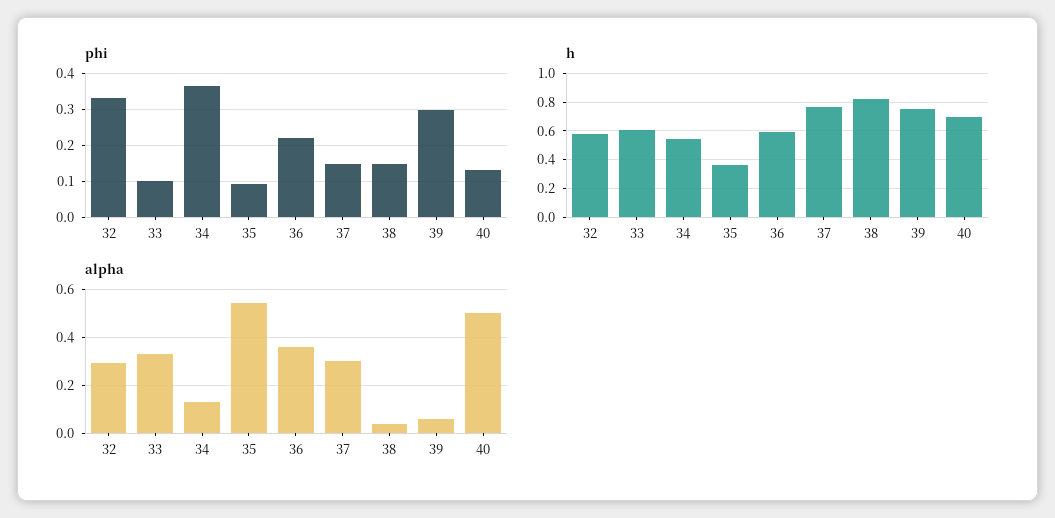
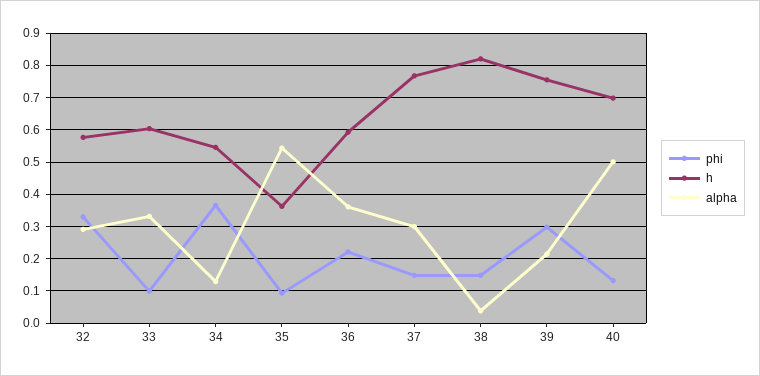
  {
    "phi": {
      "32": 0.34,
      "33": 0.1,
      "34": 0.36,
      "35": 0.1,
      "36": 0.22,
      "37": 0.14,
      "38": 0.14,
      "39": 0.3,
      "40": 0.14
    },
    "h": {
      "32": 0.58,
      "33": 0.6,
      "34": 0.54,
      "35": 0.36,
      "36": 0.6,
      "37": 0.76,
      "38": 0.82,
      "39": 0.76,
      "40": 0.7
    },
    "alpha": {
      "32": 0.3,
      "33": 0.34,
      "34": 0.12,
      "35": 0.54,
      "36": 0.36,
      "37": 0.3,
      "38": 0.04,
-     "39": 0.05,
+     "39": 0.22,
      "40": 0.5
    }
  }

